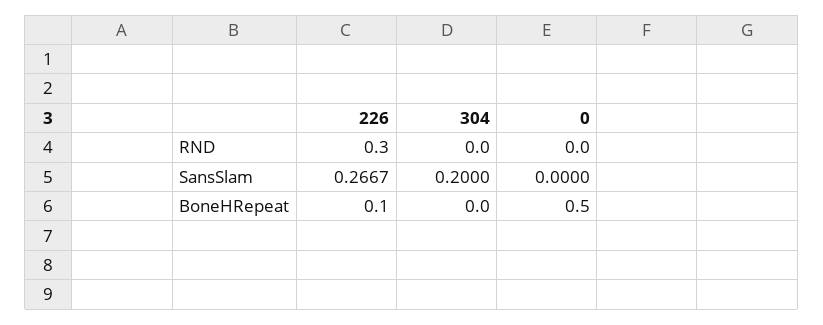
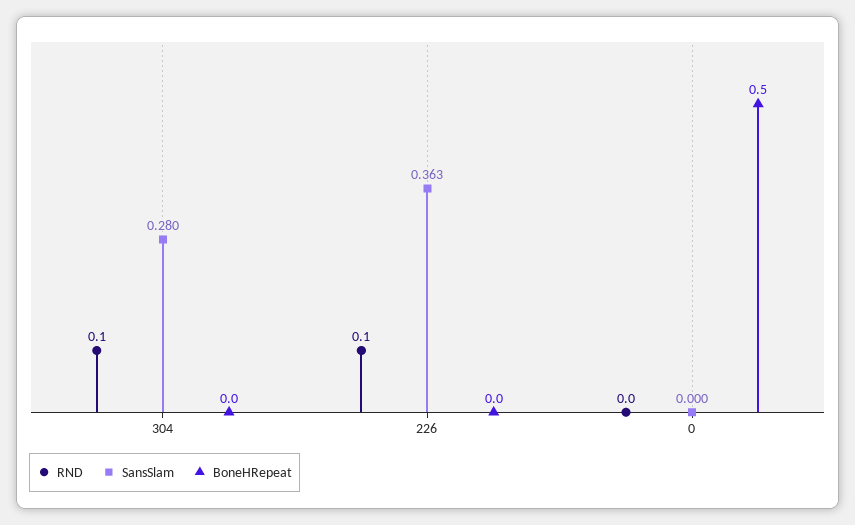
  {
    "RND": {
-     "226": 0.3,
+     "226": 0.1,
-     "304": 0,
+     "304": 0.1,
      "0": 0
    },
    "SansSlam": {
-     "226": 0.2667,
+     "226": 0.363,
-     "304": 0.2,
+     "304": 0.28,
      "0": 0
    },
    "BoneHRepeat": {
-     "226": 0.1,
+     "226": 0,
      "304": 0,
      "0": 0.5
    }
  }

